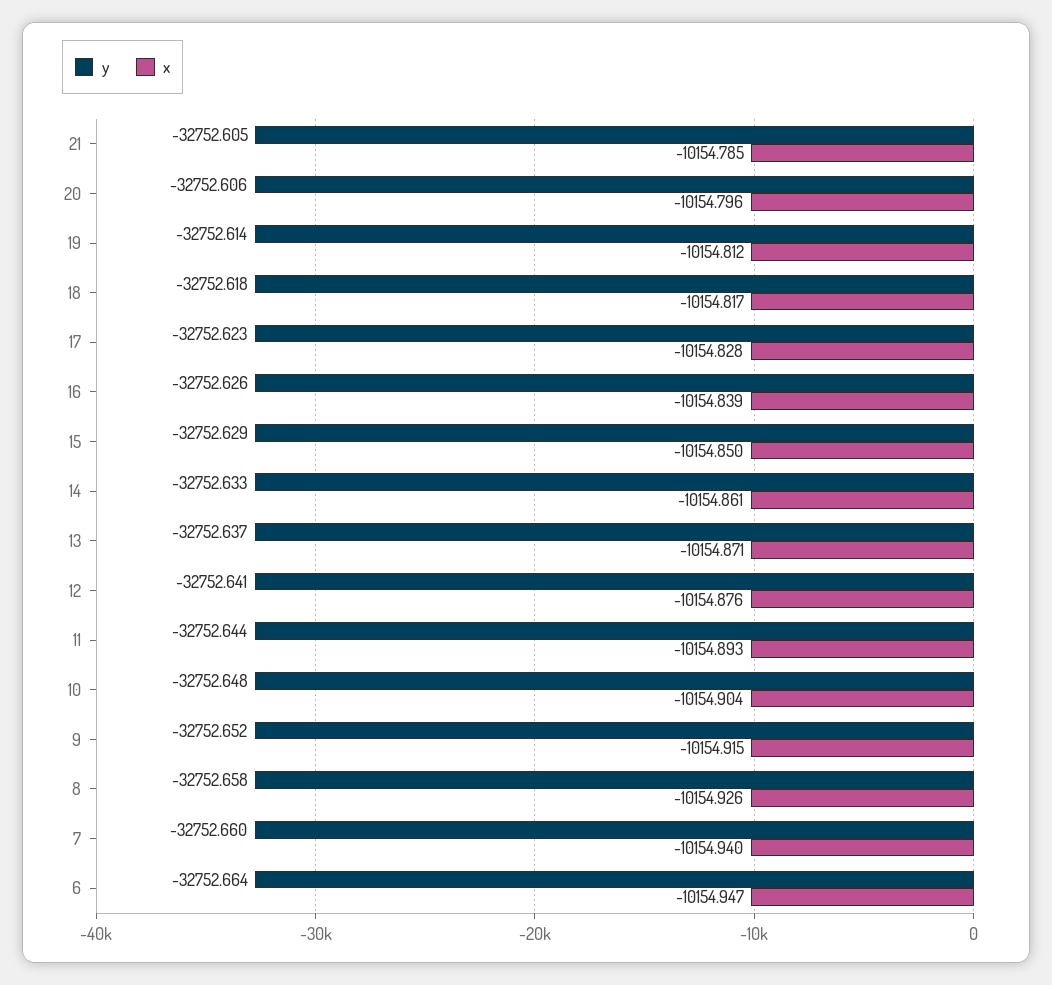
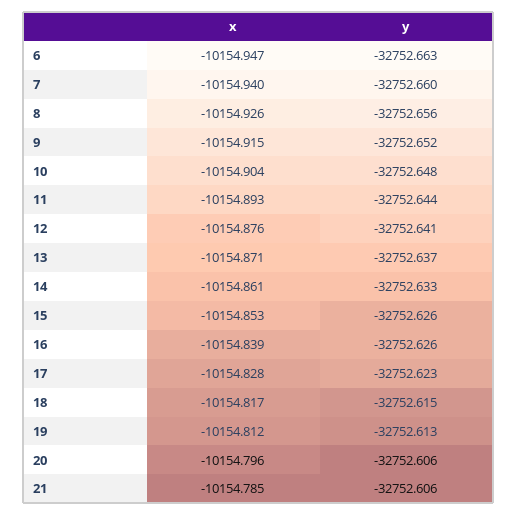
  {
    "y": {
-     "21": -32752.605,
+     "21": -32752.606,
      "20": -32752.606,
-     "19": -32752.614,
+     "19": -32752.613,
-     "18": -32752.618,
+     "18": -32752.615,
      "17": -32752.623,
      "16": -32752.626,
-     "15": -32752.629,
+     "15": -32752.626,
      "14": -32752.633,
      "13": -32752.637,
      "12": -32752.641,
      "11": -32752.644,
      "10": -32752.648,
      "9": -32752.652,
-     "8": -32752.658,
+     "8": -32752.656,
      "7": -32752.66,
-     "6": -32752.664
+     "6": -32752.663
    },
    "x": {
      "21": -10154.785,
      "20": -10154.796,
      "19": -10154.812,
      "18": -10154.817,
      "17": -10154.828,
      "16": -10154.839,
-     "15": -10154.85,
+     "15": -10154.853,
      "14": -10154.861,
      "13": -10154.871,
      "12": -10154.876,
      "11": -10154.893,
      "10": -10154.904,
      "9": -10154.915,
      "8": -10154.926,
      "7": -10154.94,
      "6": -10154.947
    }
  }

